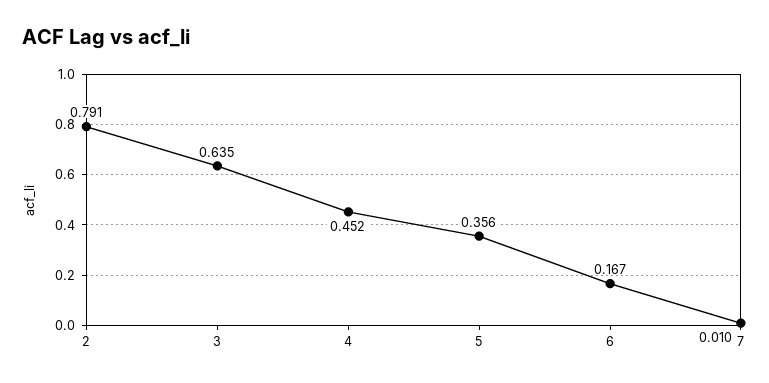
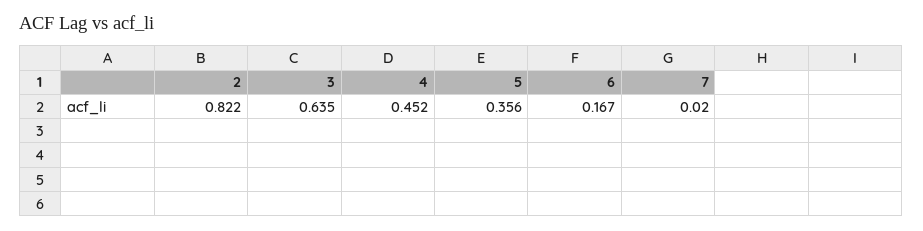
  {
-   "2": 0.791,
+   "2": 0.822,
    "3": 0.635,
    "4": 0.452,
    "5": 0.356,
    "6": 0.167,
-   "7": 0.01
+   "7": 0.02
  }

